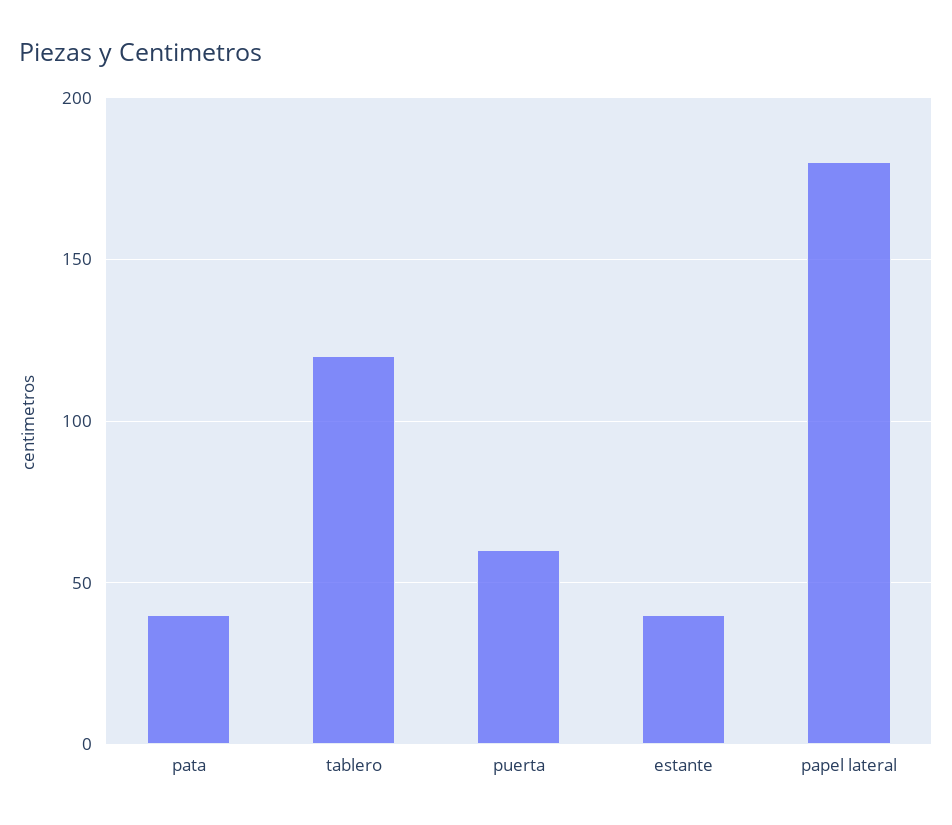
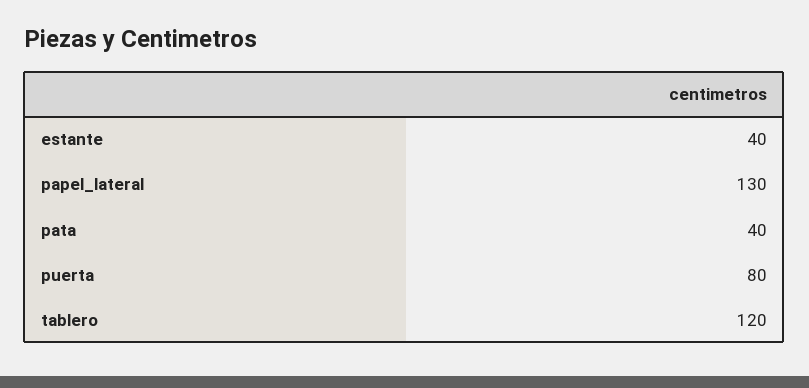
  {
    "pata": 40,
    "tablero": 120,
-   "puerta": 60,
+   "puerta": 80,
    "estante": 40,
-   "papel lateral": 180
+   "papel lateral": 130
  }

